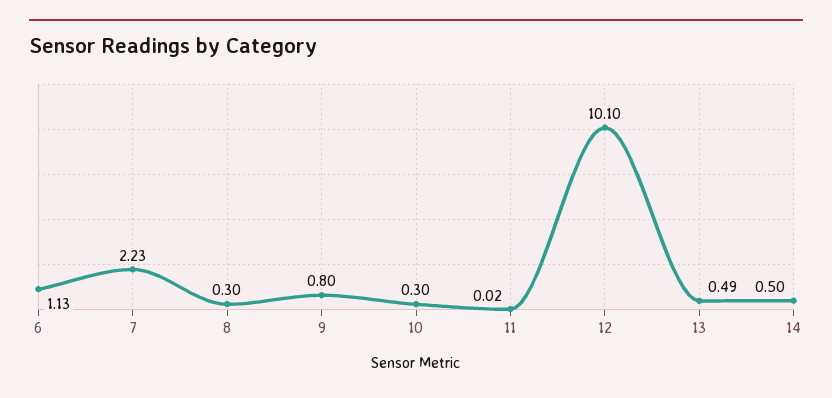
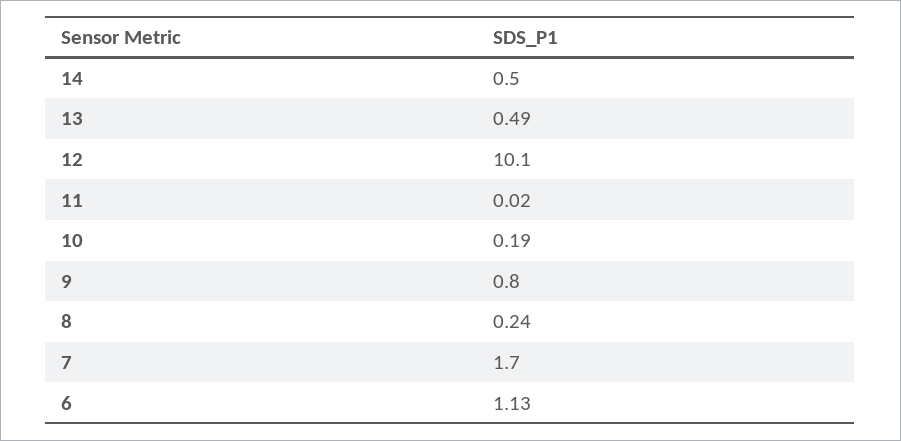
  {
    "6": 1.13,
-   "7": 2.23,
+   "7": 1.7,
-   "8": 0.3,
+   "8": 0.24,
    "9": 0.8,
-   "10": 0.3,
+   "10": 0.19,
    "11": 0.02,
    "12": 10.1,
    "13": 0.49,
    "14": 0.5
  }

